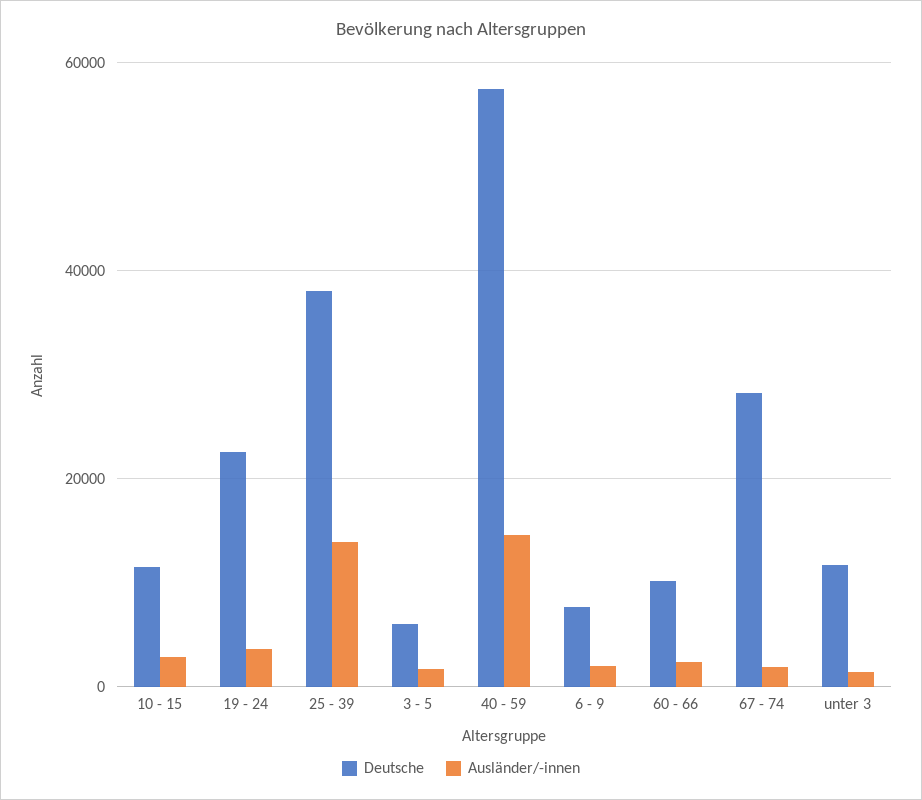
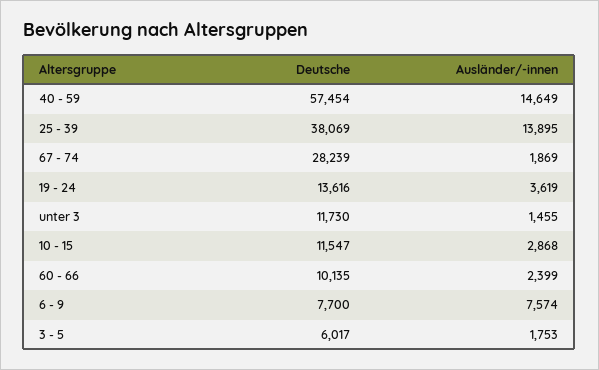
  {
    "Deutsche": {
      "10 - 15": 11547,
-     "19 - 24": 22000,
+     "19 - 24": 13616,
      "25 - 39": 38069,
      "3 - 5": 6017,
      "40 - 59": 57454,
      "6 - 9": 7700,
      "60 - 66": 10135,
      "67 - 74": 28239,
      "unter 3": 11730
    },
    "Ausländer/-innen": {
      "10 - 15": 2868,
      "19 - 24": 3619,
      "25 - 39": 13895,
      "3 - 5": 1753,
      "40 - 59": 14649,
-     "6 - 9": 2000,
+     "6 - 9": 7574,
      "60 - 66": 2399,
      "67 - 74": 1869,
      "unter 3": 1455
    }
  }

